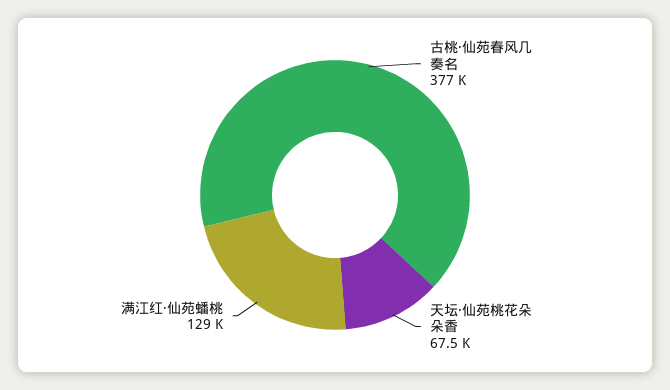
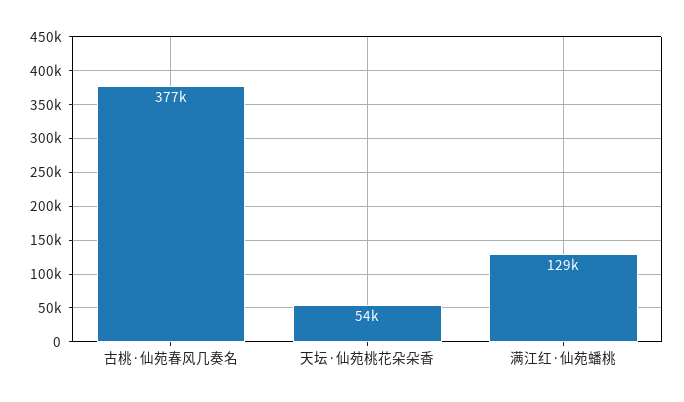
  {
    "古桃·仙苑春风几奏名": 377000,
-   "天坛·仙苑桃花朵朵香": 67500,
+   "天坛·仙苑桃花朵朵香": 54000,
    "满江红·仙苑蟠桃": 129000
  }

